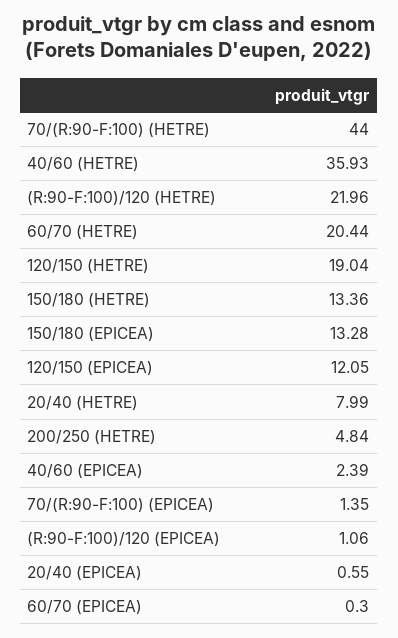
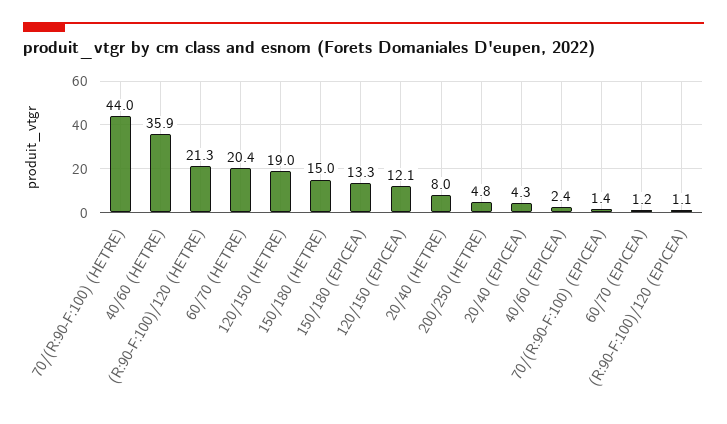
  {
    "70/(R:90-F:100) (HETRE)": 44,
    "40/60 (HETRE)": 35.93,
-   "(R:90-F:100)/120 (HETRE)": 21.96,
+   "(R:90-F:100)/120 (HETRE)": 21.3,
    "60/70 (HETRE)": 20.44,
    "120/150 (HETRE)": 19.04,
-   "150/180 (HETRE)": 13.36,
+   "150/180 (HETRE)": 15,
    "150/180 (EPICEA)": 13.28,
    "120/150 (EPICEA)": 12.05,
    "20/40 (HETRE)": 7.99,
    "200/250 (HETRE)": 4.84,
    "40/60 (EPICEA)": 2.39,
    "70/(R:90-F:100) (EPICEA)": 1.35,
    "(R:90-F:100)/120 (EPICEA)": 1.06,
-   "20/40 (EPICEA)": 0.55,
+   "20/40 (EPICEA)": 4.3,
-   "60/70 (EPICEA)": 0.3
+   "60/70 (EPICEA)": 1.2
  }

